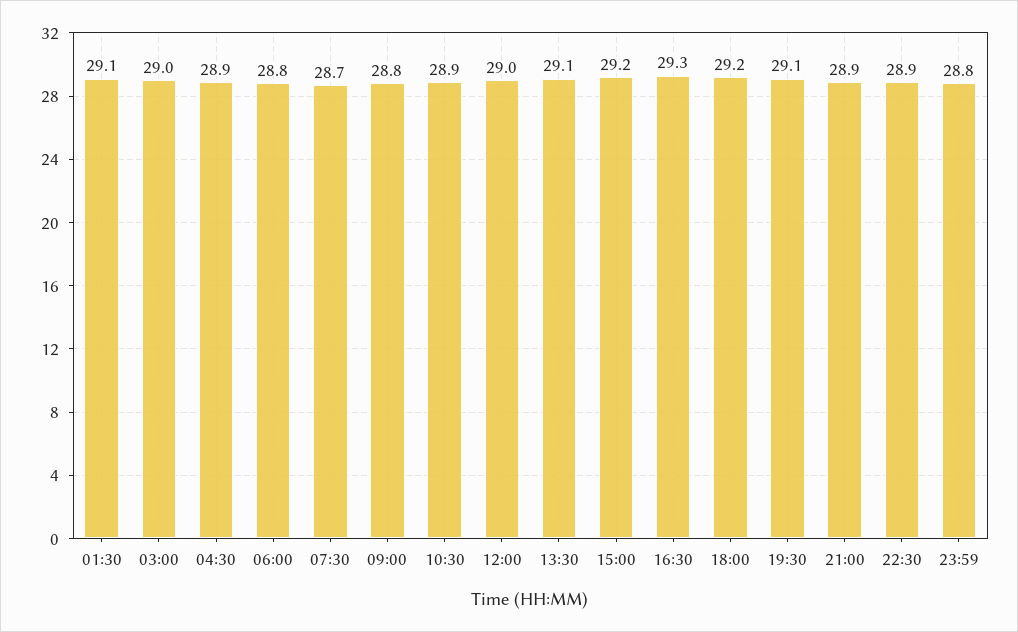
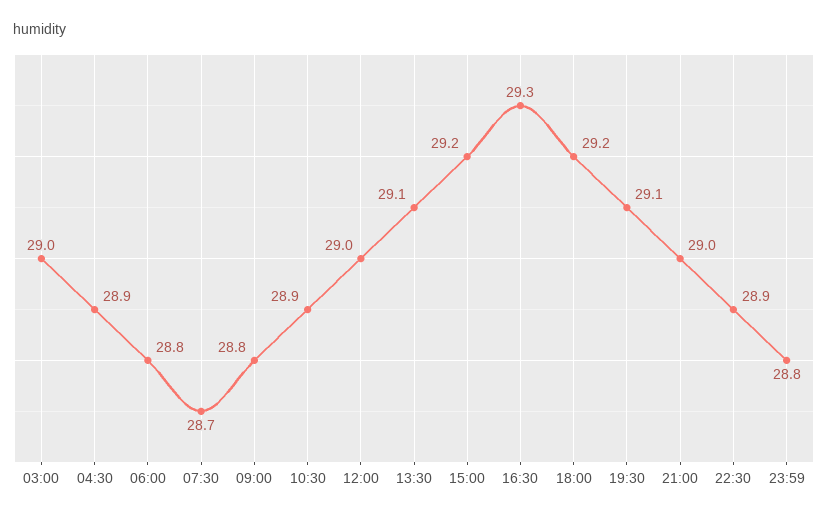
  {
-   "01:30": 29.1,
    "03:00": 29,
    "04:30": 28.9,
    "06:00": 28.8,
    "07:30": 28.7,
    "09:00": 28.8,
    "10:30": 28.9,
    "12:00": 29,
    "13:30": 29.1,
    "15:00": 29.2,
    "16:30": 29.3,
    "18:00": 29.2,
    "19:30": 29.1,
-   "21:00": 28.9,
+   "21:00": 29,
    "22:30": 28.9,
    "23:59": 28.8
  }

